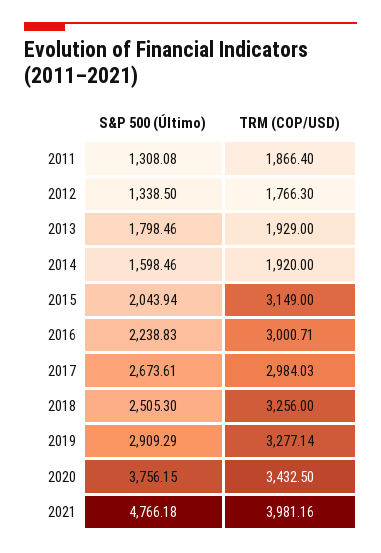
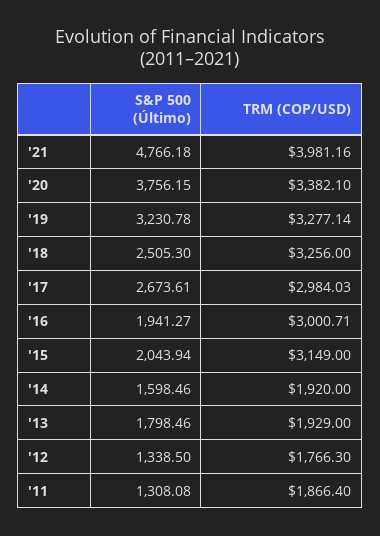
  {
    "S&P 500 (Último)": {
      "2011": 1308.08,
      "2012": 1338.5,
      "2013": 1798.46,
      "2014": 1598.46,
      "2015": 2043.94,
-     "2016": 2238.83,
+     "2016": 1941.27,
      "2017": 2673.61,
      "2018": 2505.3,
-     "2019": 2909.29,
+     "2019": 3230.78,
      "2020": 3756.15,
      "2021": 4766.18
    },
    "TRM (COP/USD)": {
      "2011": 1866.4,
      "2012": 1766.3,
      "2013": 1929,
      "2014": 1920,
      "2015": 3149,
      "2016": 3000.71,
      "2017": 2984.03,
      "2018": 3256,
      "2019": 3277.14,
-     "2020": 3432.5,
+     "2020": 3382.1,
      "2021": 3981.16
    }
  }

